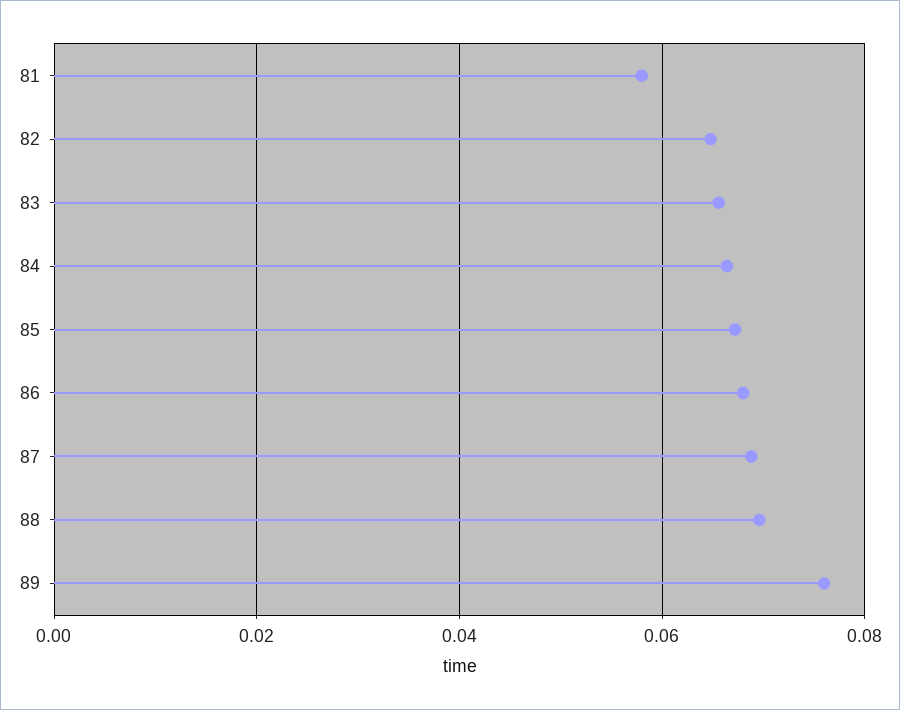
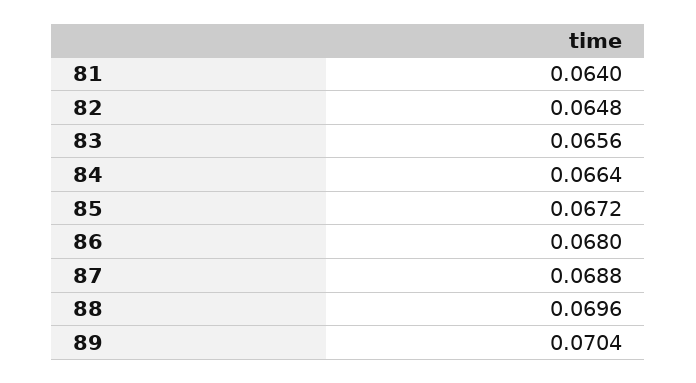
  {
-   "81": 0.058,
+   "81": 0.064,
    "82": 0.0648,
    "83": 0.0656,
    "84": 0.0664,
    "85": 0.0672,
    "86": 0.068,
    "87": 0.0688,
    "88": 0.0696,
-   "89": 0.076
+   "89": 0.0704
  }

